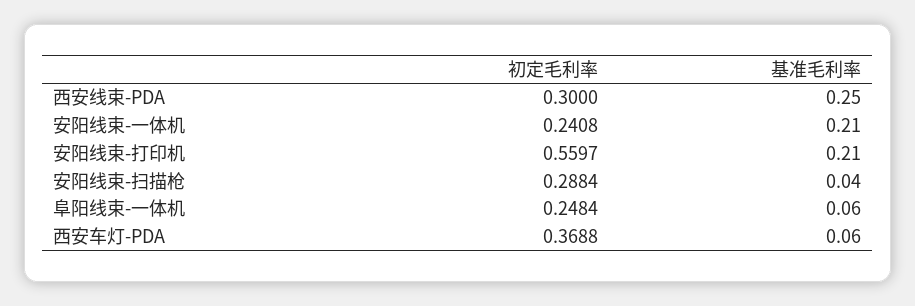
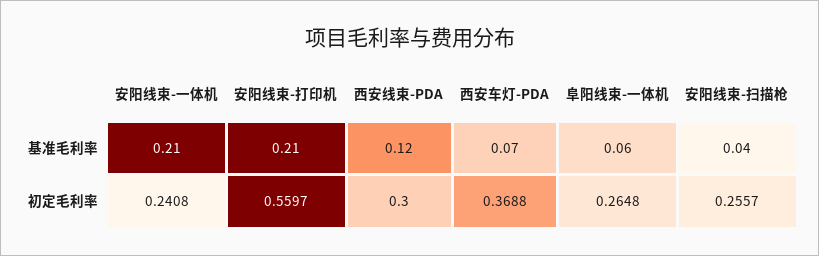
  {
    "初定毛利率": {
      "西安线束-PDA": 0.3,
      "安阳线束-一体机": 0.2408,
      "安阳线束-打印机": 0.5597,
-     "安阳线束-扫描枪": 0.2884,
+     "安阳线束-扫描枪": 0.2557,
-     "阜阳线束-一体机": 0.2484,
+     "阜阳线束-一体机": 0.2648,
      "西安车灯-PDA": 0.3688
    },
    "基准毛利率": {
-     "西安线束-PDA": 0.25,
+     "西安线束-PDA": 0.12,
      "安阳线束-一体机": 0.21,
      "安阳线束-打印机": 0.21,
      "安阳线束-扫描枪": 0.04,
      "阜阳线束-一体机": 0.06,
-     "西安车灯-PDA": 0.06
+     "西安车灯-PDA": 0.07
    }
  }

